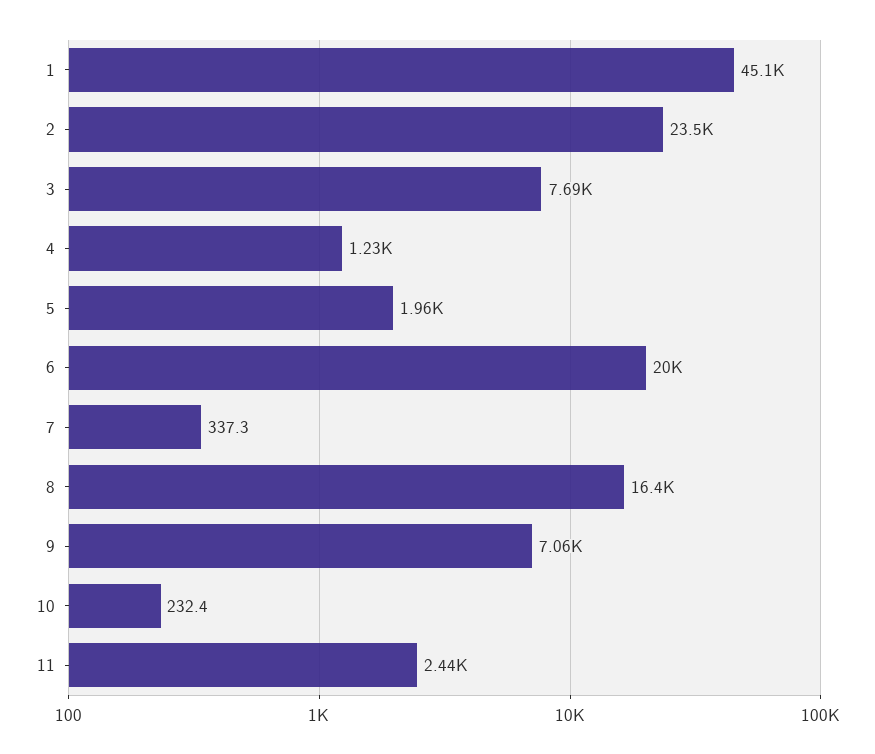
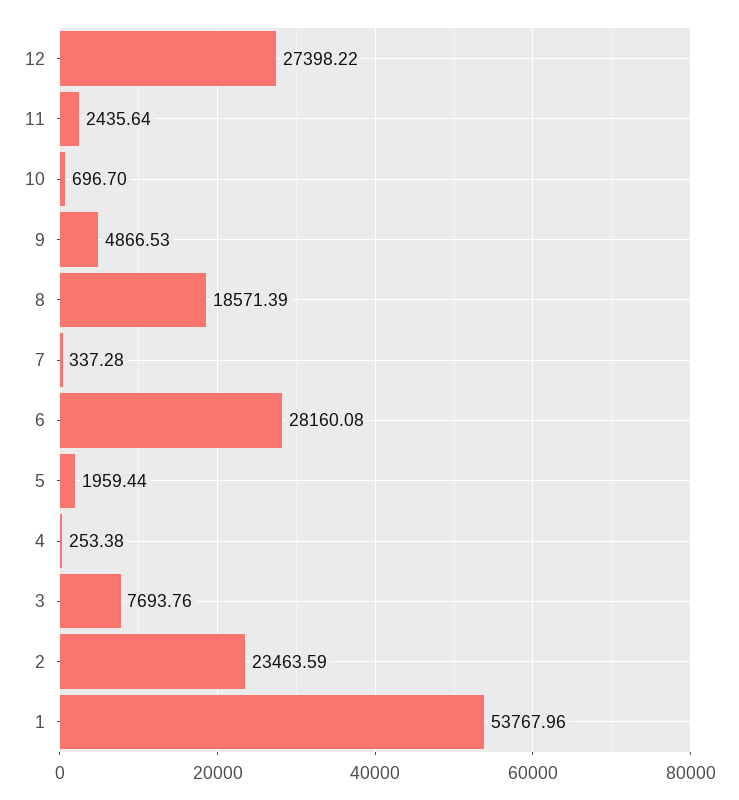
  {
-   "1": 45100,
+   "1": 53767.96,
    "2": 23463.59,
    "3": 7693.76,
-   "4": 1230,
+   "4": 253.38,
    "5": 1959.44,
-   "6": 20000,
+   "6": 28160.08,
    "7": 337.28,
-   "8": 16400,
+   "8": 18571.39,
-   "9": 7060,
+   "9": 4866.53,
-   "10": 232.4,
+   "10": 696.7,
-   "11": 2435.64
+   "11": 2435.64,
+   "12": 27398.22
  }

